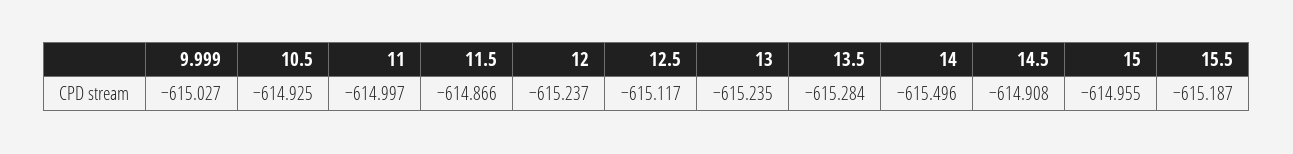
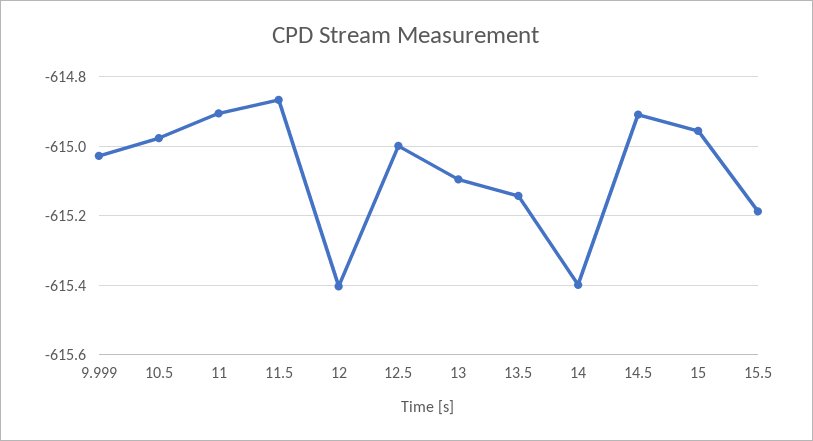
  {
    "9.999": -615.027,
-   "10.5": -614.925,
+   "10.5": -614.98,
-   "11": -614.997,
+   "11": -614.9,
    "11.5": -614.866,
-   "12": -615.237,
+   "12": -615.4,
-   "12.5": -615.117,
+   "12.5": -615,
-   "13": -615.235,
+   "13": -615.1,
-   "13.5": -615.284,
+   "13.5": -615.14,
-   "14": -615.496,
+   "14": -615.4,
    "14.5": -614.908,
    "15": -614.955,
    "15.5": -615.187
  }

